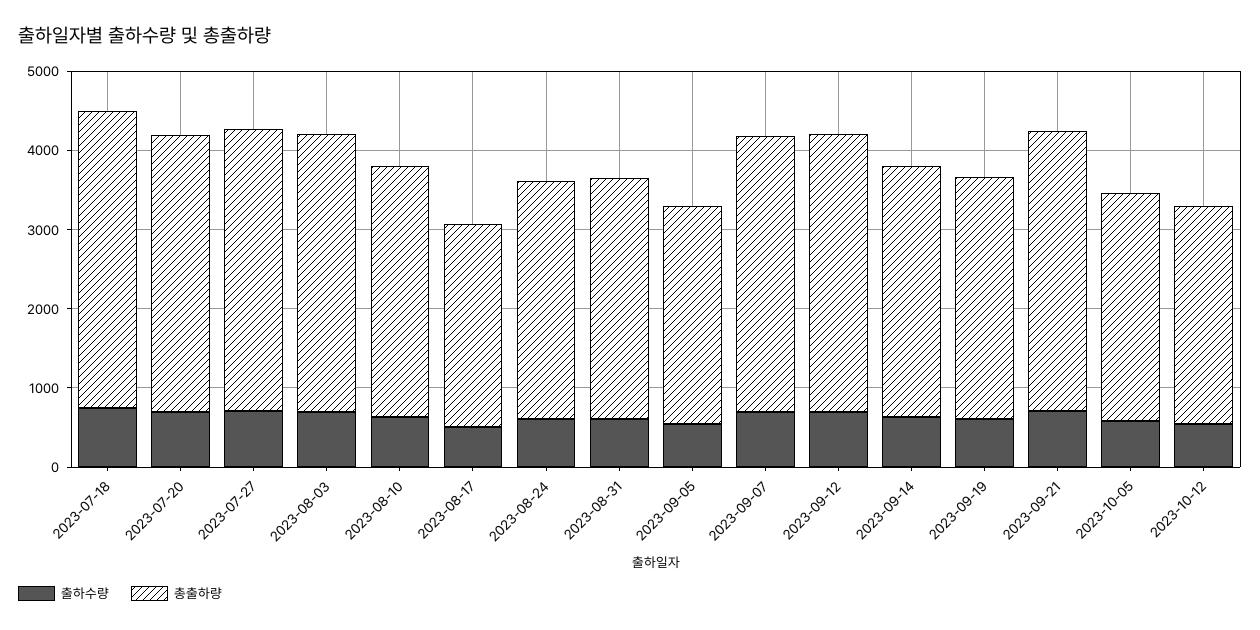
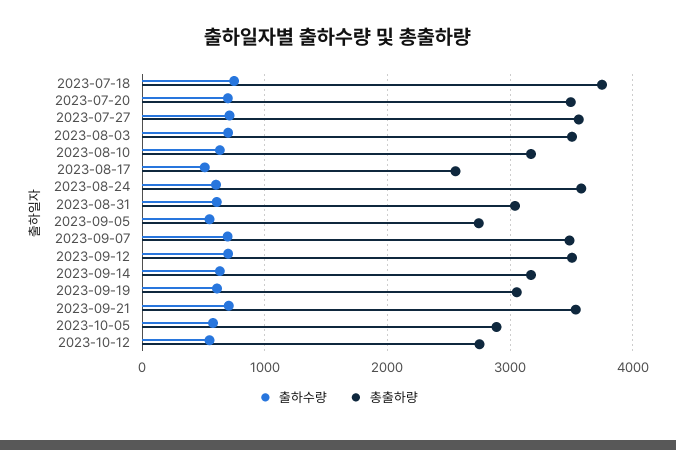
  {
    "출하수량": {
      "2023-07-18": 800,
      "2023-07-20": 700,
      "2023-07-27": 700,
      "2023-08-03": 700,
      "2023-08-10": 600,
      "2023-08-17": 500,
      "2023-08-24": 600,
      "2023-08-31": 600,
      "2023-09-05": 500,
      "2023-09-07": 700,
      "2023-09-12": 700,
      "2023-09-14": 600,
      "2023-09-19": 600,
      "2023-09-21": 700,
      "2023-10-05": 600,
      "2023-10-12": 600
    },
    "총출하량": {
      "2023-07-18": 3800,
      "2023-07-20": 3500,
      "2023-07-27": 3600,
      "2023-08-03": 3500,
      "2023-08-10": 3200,
      "2023-08-17": 2600,
-     "2023-08-24": 3000,
+     "2023-08-24": 3600,
      "2023-08-31": 3000,
      "2023-09-05": 2700,
      "2023-09-07": 3500,
      "2023-09-12": 3500,
      "2023-09-14": 3200,
      "2023-09-19": 3100,
      "2023-09-21": 3500,
      "2023-10-05": 2900,
      "2023-10-12": 2800
    }
  }

